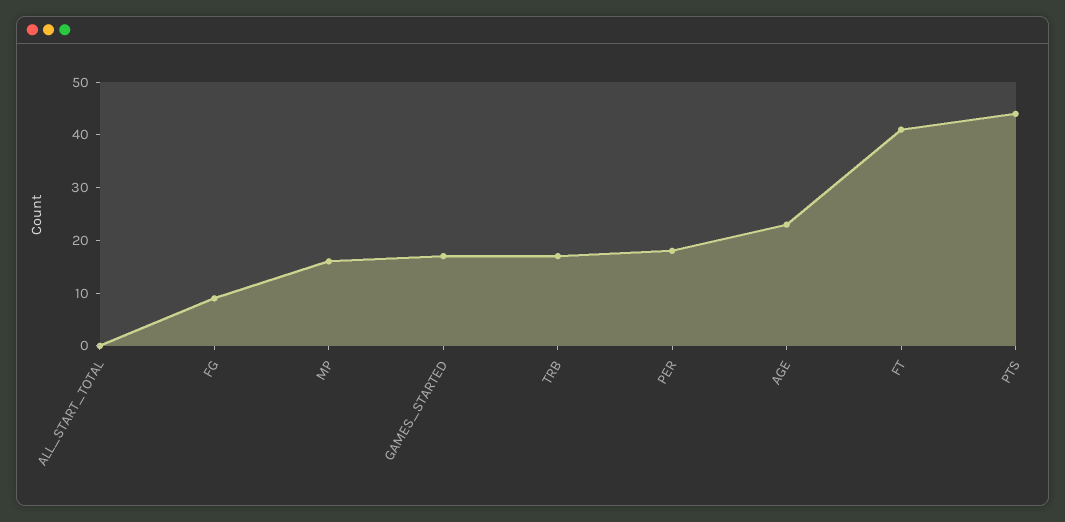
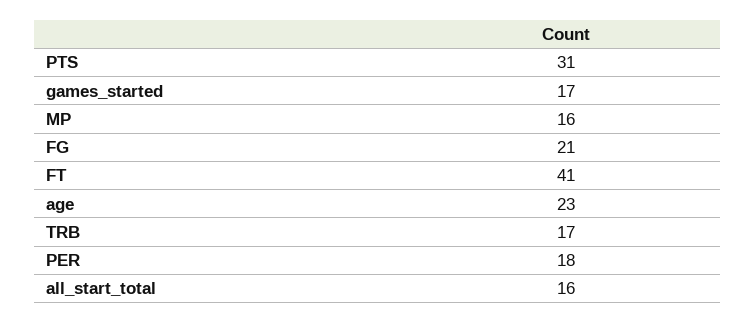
  {
-   "ALL_START_TOTAL": 0,
+   "ALL_START_TOTAL": 16,
-   "FG": 10,
+   "FG": 21,
    "MP": 16,
    "GAMES_STARTED": 17,
    "TRB": 17,
    "PER": 18,
    "AGE": 23,
    "FT": 41,
-   "PTS": 45
+   "PTS": 31
  }

